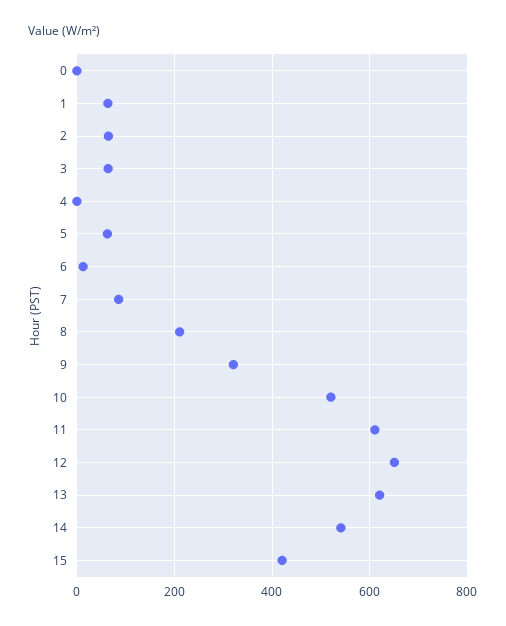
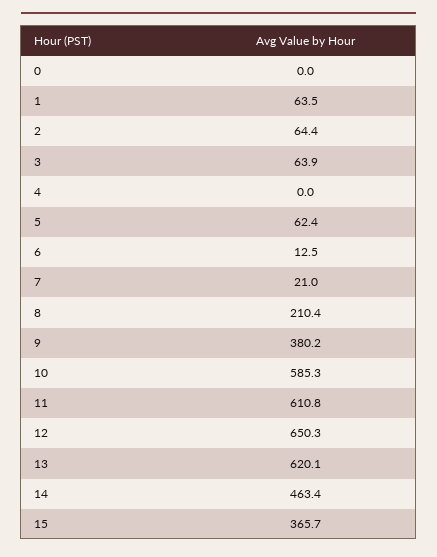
  {
    "0": 0,
    "1": 63.5,
    "2": 64.4,
    "3": 63.9,
    "4": 0,
    "5": 62.4,
    "6": 12.5,
-   "7": 80,
+   "7": 21,
    "8": 210.4,
-   "9": 320,
+   "9": 380.2,
-   "10": 520,
+   "10": 585.3,
    "11": 610.8,
    "12": 650.3,
    "13": 620.1,
-   "14": 540,
+   "14": 463.4,
-   "15": 420
+   "15": 365.7
  }

